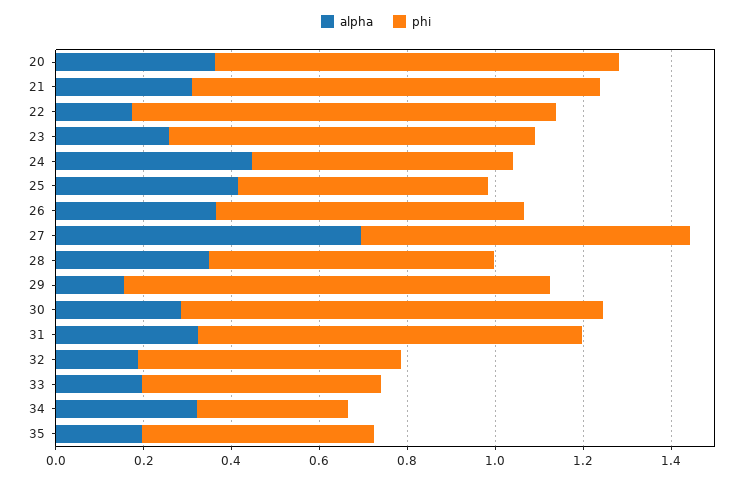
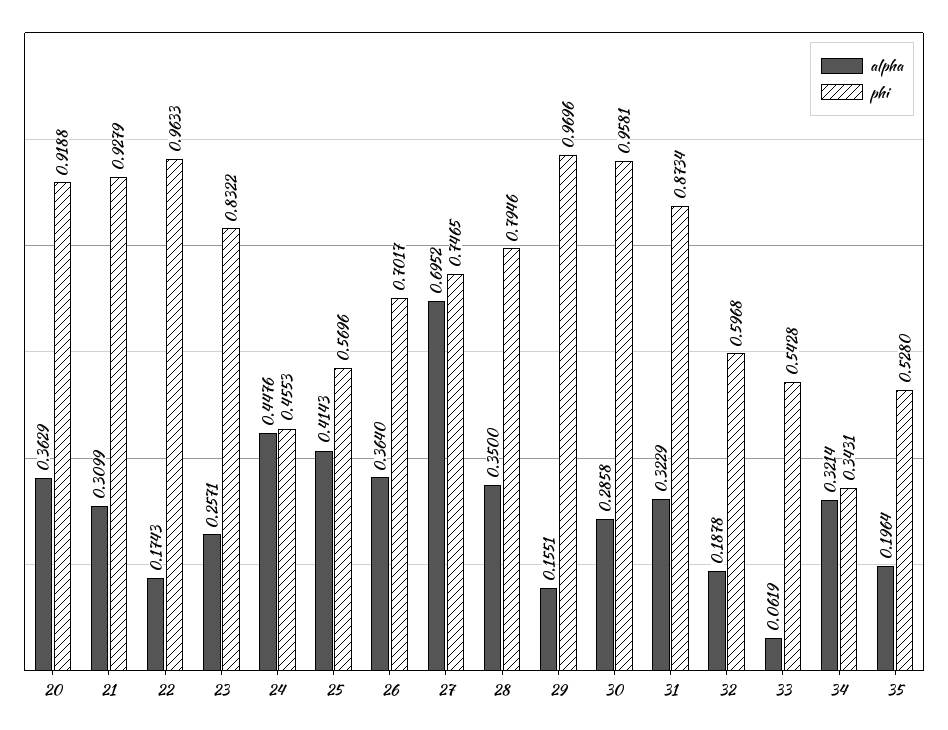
  {
    "alpha": {
      "20": 0.3629,
      "21": 0.3099,
      "22": 0.1743,
      "23": 0.2571,
      "24": 0.4476,
      "25": 0.4143,
      "26": 0.364,
      "27": 0.6952,
      "28": 0.35,
      "29": 0.1551,
      "30": 0.2858,
      "31": 0.3229,
      "32": 0.1878,
-     "33": 0.2,
+     "33": 0.0619,
      "34": 0.3214,
      "35": 0.1964
    },
    "phi": {
      "20": 0.9188,
      "21": 0.9279,
      "22": 0.9633,
      "23": 0.8322,
-     "24": 0.6,
+     "24": 0.4553,
      "25": 0.5696,
      "26": 0.7017,
      "27": 0.7465,
-     "28": 0.65,
+     "28": 0.7946,
      "29": 0.9696,
      "30": 0.9581,
      "31": 0.8734,
      "32": 0.5968,
      "33": 0.5428,
      "34": 0.3431,
      "35": 0.528
    }
  }

